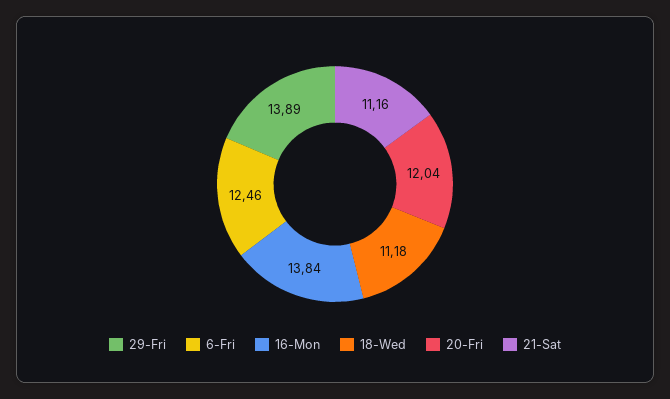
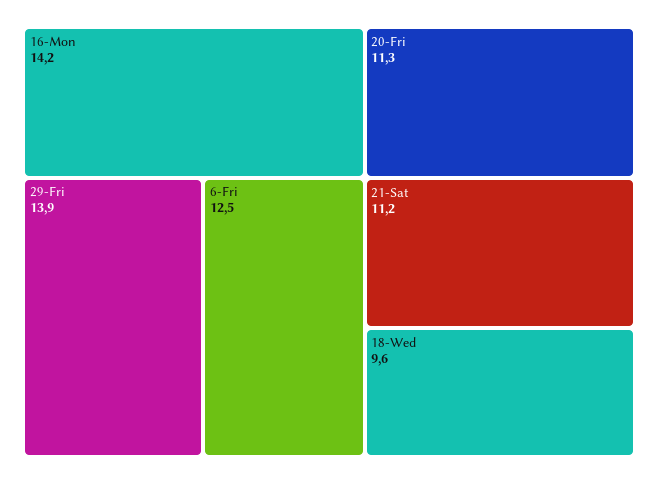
  {
    "29-Fri": 13.89,
    "6-Fri": 12.46,
-   "16-Mon": 13.84,
+   "16-Mon": 14.2,
-   "18-Wed": 11.18,
+   "18-Wed": 9.6,
-   "20-Fri": 12.04,
+   "20-Fri": 11.3,
    "21-Sat": 11.16
  }

